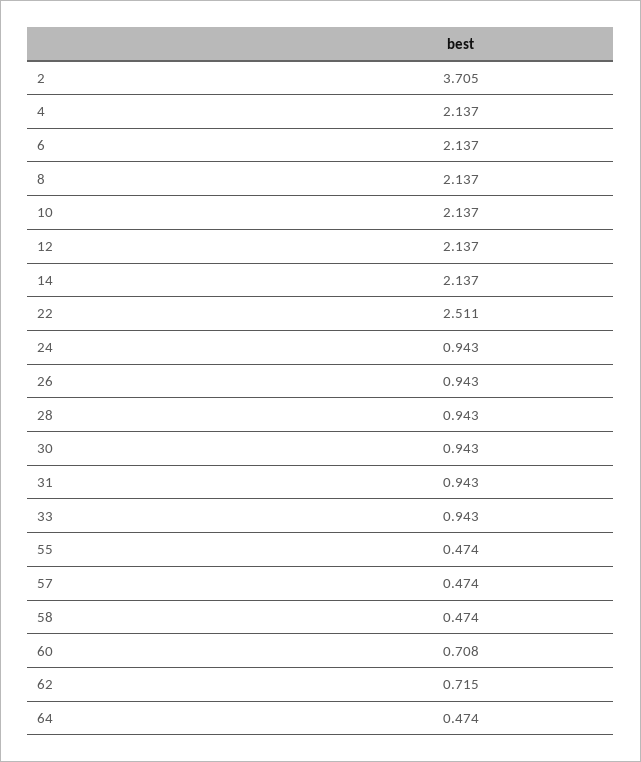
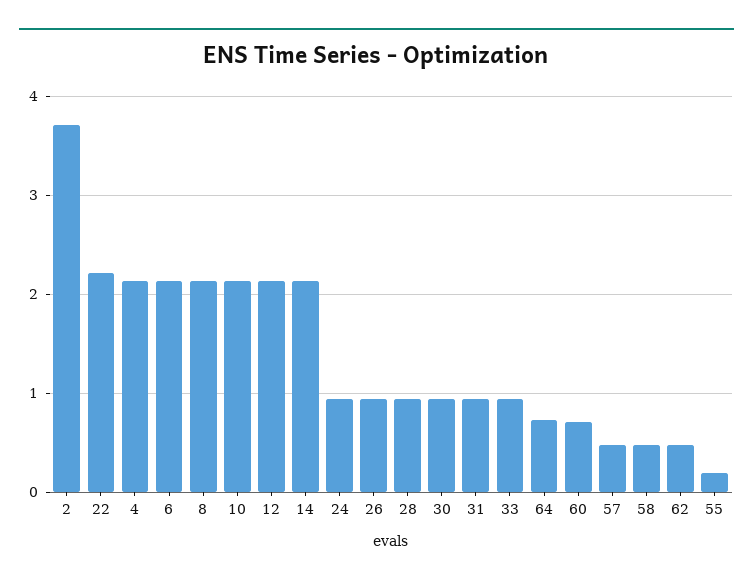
  {
    "2": 3.705,
    "4": 2.137,
    "6": 2.137,
    "8": 2.137,
    "10": 2.137,
    "12": 2.137,
    "14": 2.137,
-   "22": 2.511,
+   "22": 2.2,
    "24": 0.943,
    "26": 0.943,
    "28": 0.943,
    "30": 0.943,
    "31": 0.943,
    "33": 0.943,
-   "55": 0.474,
+   "55": 0.2,
    "57": 0.474,
    "58": 0.474,
    "60": 0.708,
-   "62": 0.715,
+   "62": 0.5,
-   "64": 0.474
+   "64": 0.7
  }

